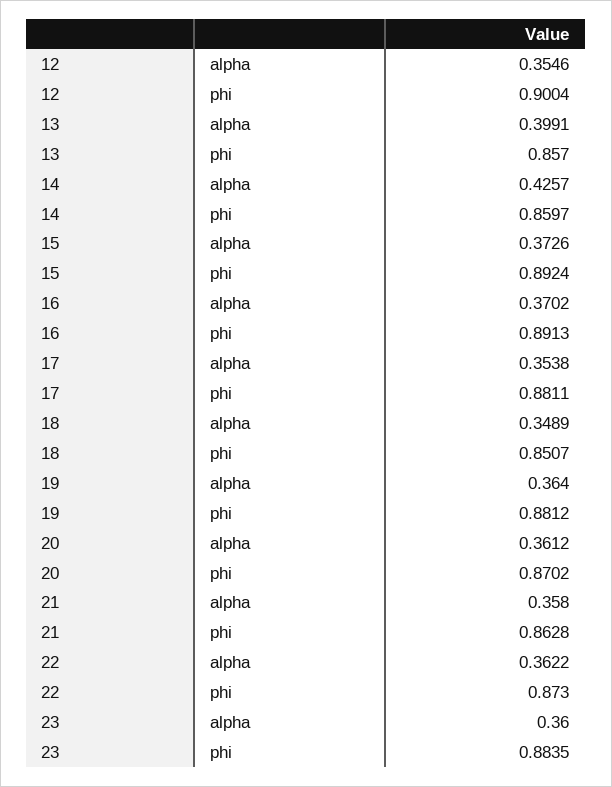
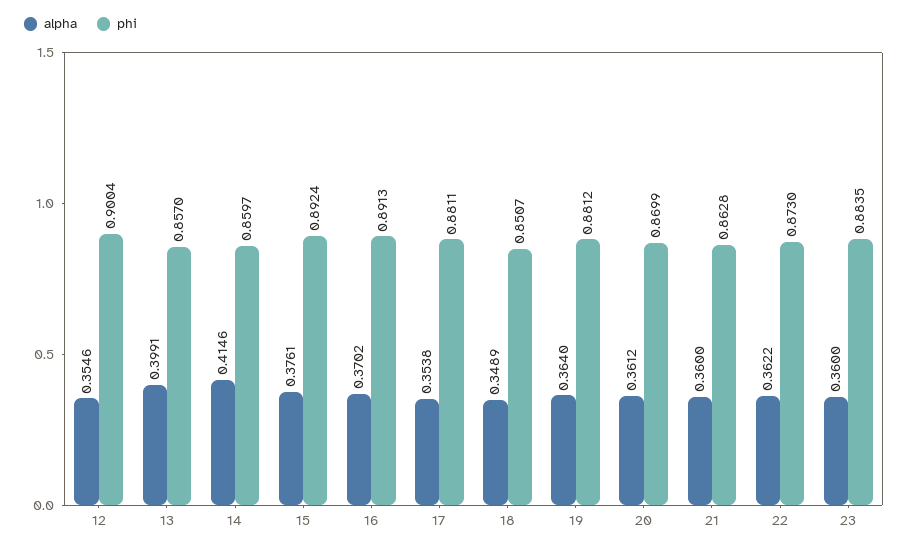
  {
    "alpha": {
      "12": 0.3546,
      "13": 0.3991,
-     "14": 0.4257,
+     "14": 0.4146,
-     "15": 0.3726,
+     "15": 0.3761,
      "16": 0.3702,
      "17": 0.3538,
      "18": 0.3489,
      "19": 0.364,
      "20": 0.3612,
-     "21": 0.358,
+     "21": 0.36,
      "22": 0.3622,
      "23": 0.36
    },
    "phi": {
      "12": 0.9004,
      "13": 0.857,
      "14": 0.8597,
      "15": 0.8924,
      "16": 0.8913,
      "17": 0.8811,
      "18": 0.8507,
      "19": 0.8812,
-     "20": 0.8702,
+     "20": 0.8699,
      "21": 0.8628,
      "22": 0.873,
      "23": 0.8835
    }
  }

